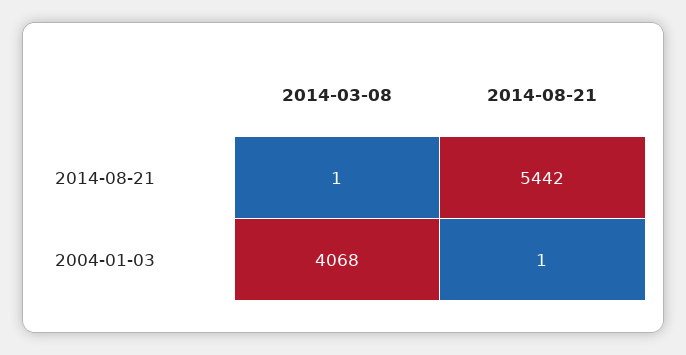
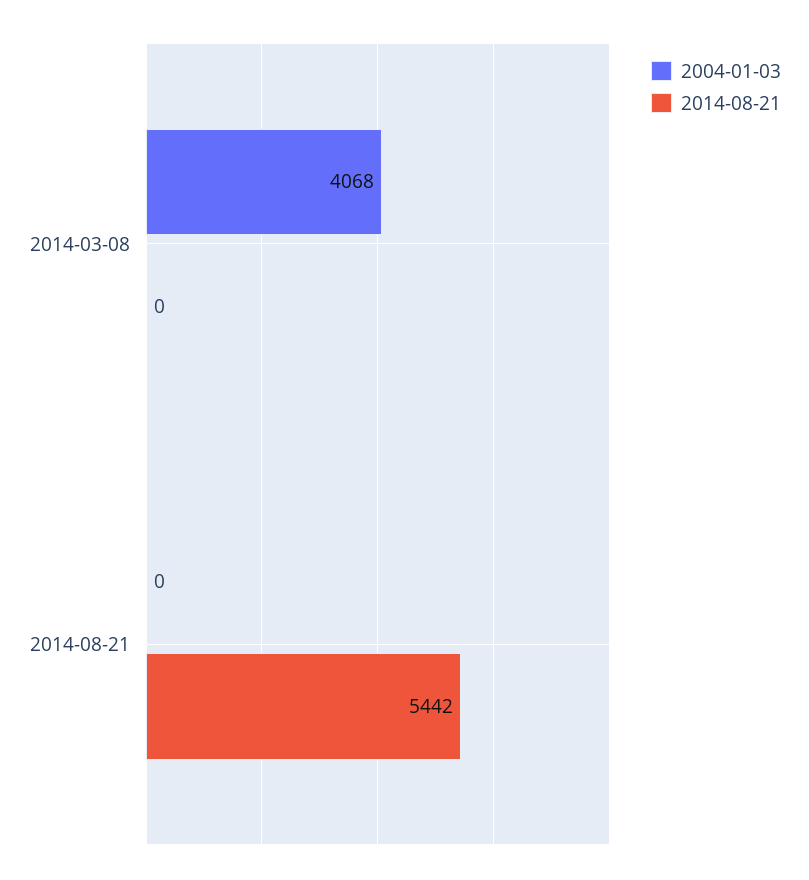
  {
    "2014-08-21": {
-     "2014-03-08": 1,
+     "2014-03-08": 0,
      "2014-08-21": 5442
    },
    "2004-01-03": {
      "2014-03-08": 4068,
-     "2014-08-21": 1
+     "2014-08-21": 0
    }
  }

